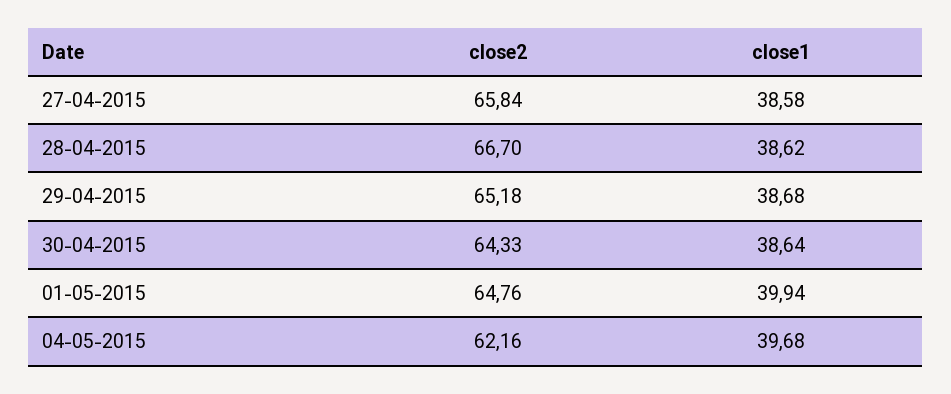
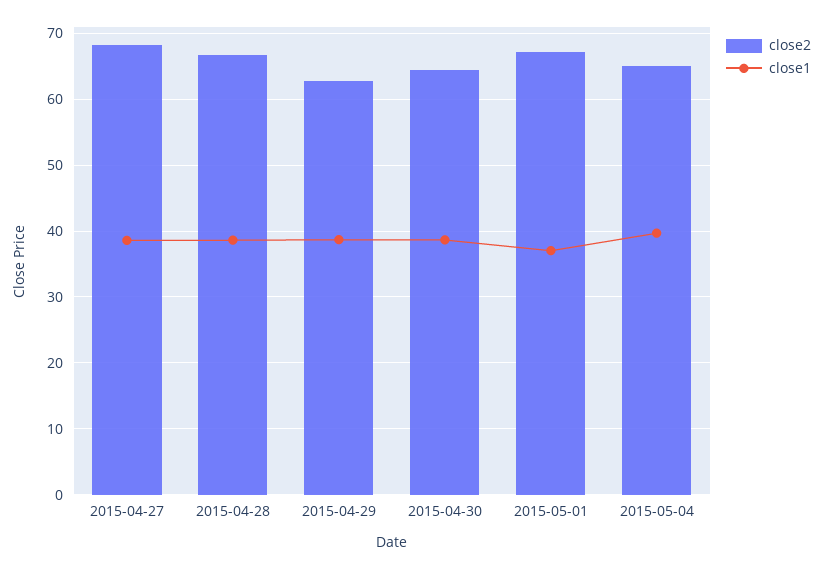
  {
    "close2": {
-     "27-04-2015": 65.84,
+     "27-04-2015": 68,
      "28-04-2015": 66.7,
-     "29-04-2015": 65.18,
+     "29-04-2015": 63,
      "30-04-2015": 64.33,
-     "01-05-2015": 64.76,
+     "01-05-2015": 67,
-     "04-05-2015": 62.16
+     "04-05-2015": 65
    },
    "close1": {
      "27-04-2015": 38.58,
      "28-04-2015": 38.62,
      "29-04-2015": 38.68,
      "30-04-2015": 38.64,
-     "01-05-2015": 39.94,
+     "01-05-2015": 37,
      "04-05-2015": 39.68
    }
  }

